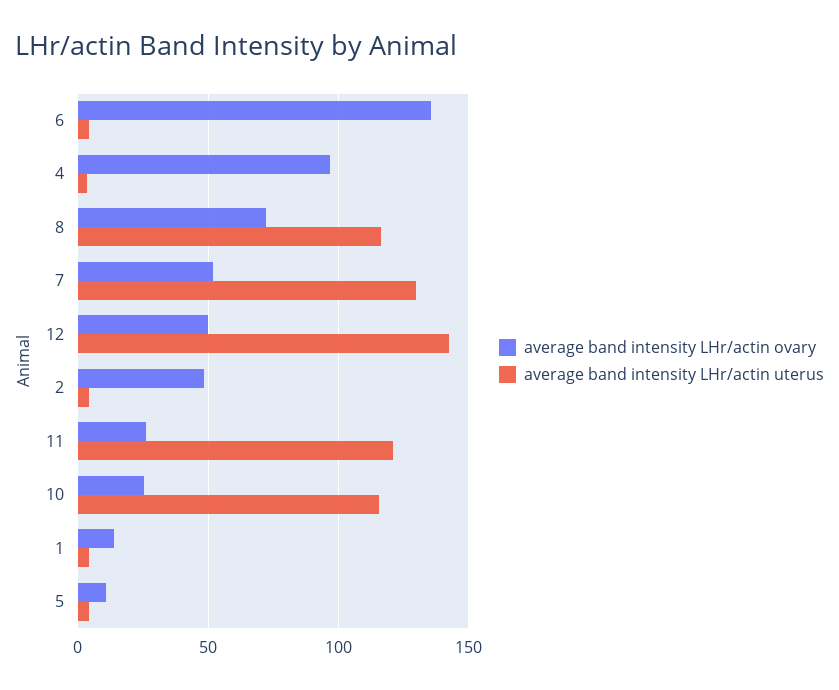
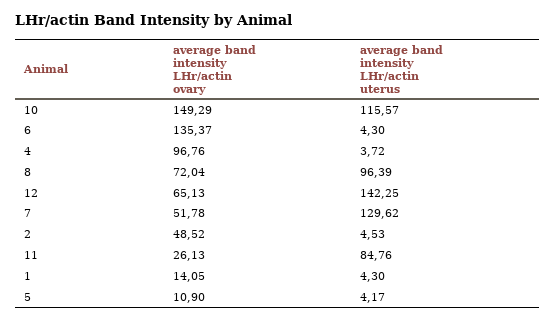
  {
    "average band intensity LHr/actin ovary": {
      "6": 135.37,
      "4": 96.76,
      "8": 72.04,
      "7": 51.78,
-     "12": 50,
+     "12": 65.13,
      "2": 48.52,
      "11": 26.13,
-     "10": 25,
+     "10": 149.29,
      "1": 14.05,
      "5": 10.9
    },
    "average band intensity LHr/actin uterus": {
      "6": 4.3,
      "4": 3.72,
-     "8": 115,
+     "8": 96.39,
      "7": 129.62,
      "12": 142.25,
      "2": 4.53,
-     "11": 120,
+     "11": 84.76,
      "10": 115.57,
      "1": 4.3,
      "5": 4.17
    }
  }

